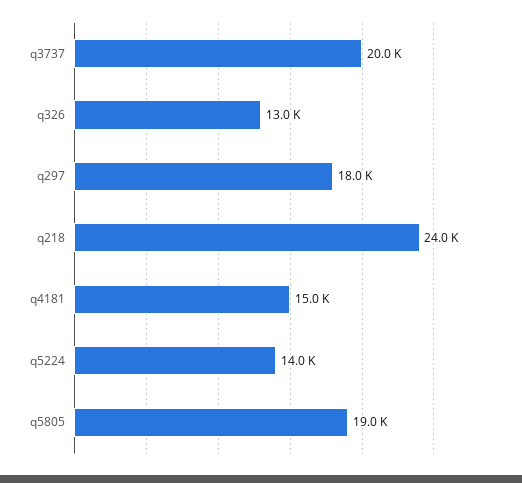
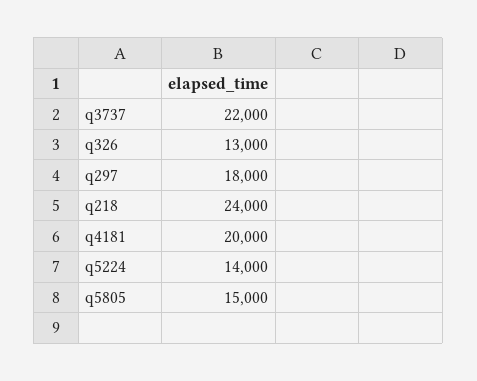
  {
-   "q3737": 20000,
+   "q3737": 22000,
    "q326": 13000,
    "q297": 18000,
    "q218": 24000,
-   "q4181": 15000,
+   "q4181": 20000,
    "q5224": 14000,
-   "q5805": 19000
+   "q5805": 15000
  }

